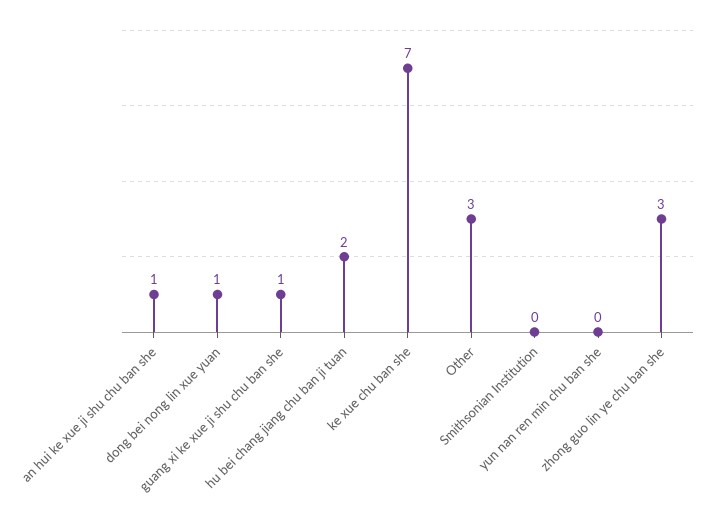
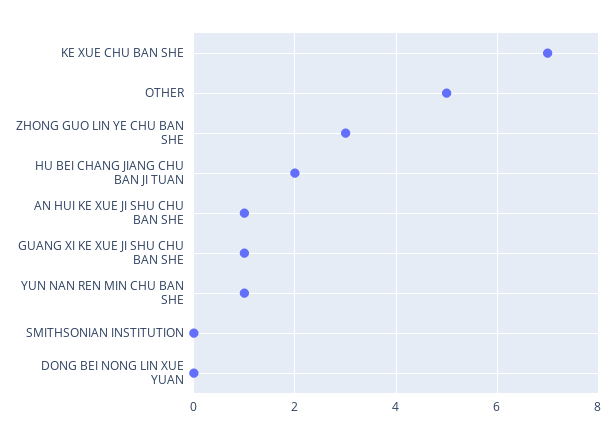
  {
    "an hui ke xue ji shu chu ban she": 1,
-   "dong bei nong lin xue yuan": 1,
+   "dong bei nong lin xue yuan": 0,
    "guang xi ke xue ji shu chu ban she": 1,
    "hu bei chang jiang chu ban ji tuan": 2,
    "ke xue chu ban she": 7,
-   "Other": 3,
+   "Other": 5,
    "Smithsonian Institution": 0,
-   "yun nan ren min chu ban she": 0,
+   "yun nan ren min chu ban she": 1,
    "zhong guo lin ye chu ban she": 3
  }

